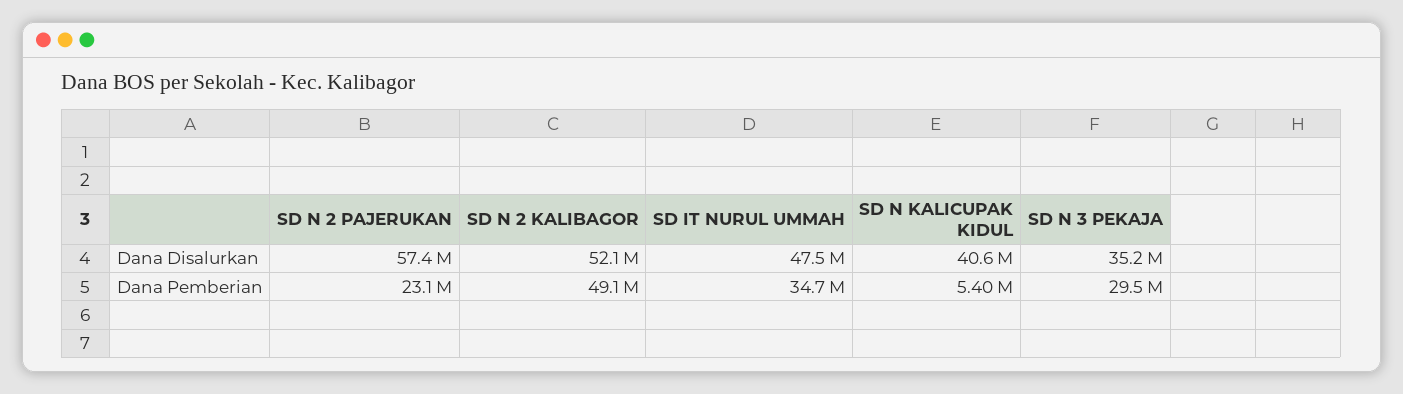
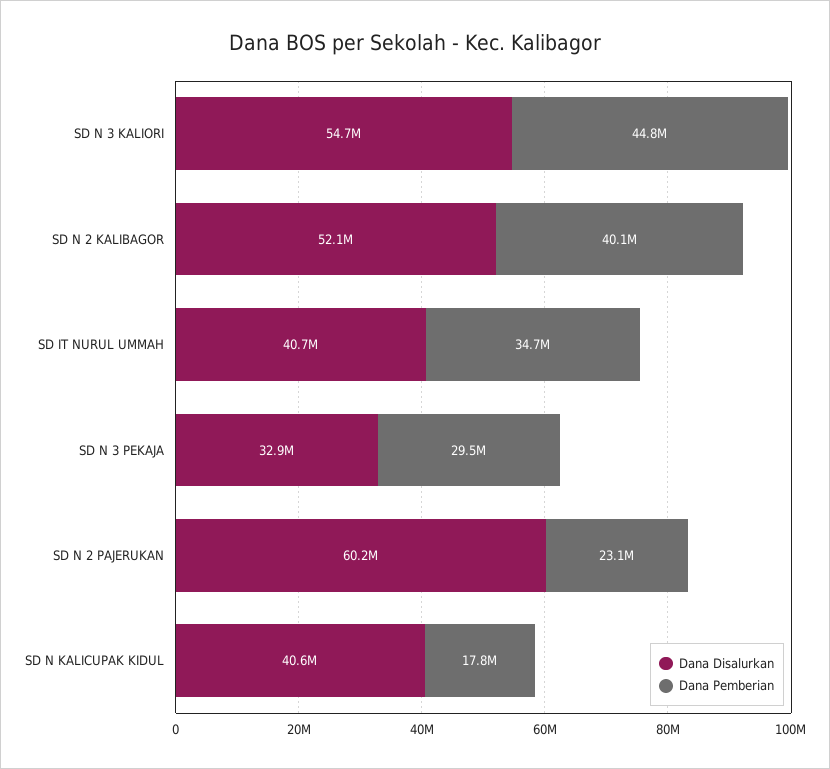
  {
    "Dana Disalurkan": {
-     "SD N 2 PAJERUKAN": 57400000,
+     "SD N 2 PAJERUKAN": 60200000,
      "SD N 2 KALIBAGOR": 52100000,
-     "SD IT NURUL UMMAH": 47500000,
+     "SD IT NURUL UMMAH": 40700000,
      "SD N KALICUPAK KIDUL": 40600000,
-     "SD N 3 PEKAJA": 35200000
+     "SD N 3 PEKAJA": 32900000,
+     "SD N 3 KALIORI": 54700000
    },
    "Dana Pemberian": {
      "SD N 2 PAJERUKAN": 23100000,
-     "SD N 2 KALIBAGOR": 49100000,
+     "SD N 2 KALIBAGOR": 40100000,
      "SD IT NURUL UMMAH": 34700000,
-     "SD N KALICUPAK KIDUL": 5400000,
+     "SD N KALICUPAK KIDUL": 17800000,
-     "SD N 3 PEKAJA": 29500000
+     "SD N 3 PEKAJA": 29500000,
+     "SD N 3 KALIORI": 44800000
    }
  }

